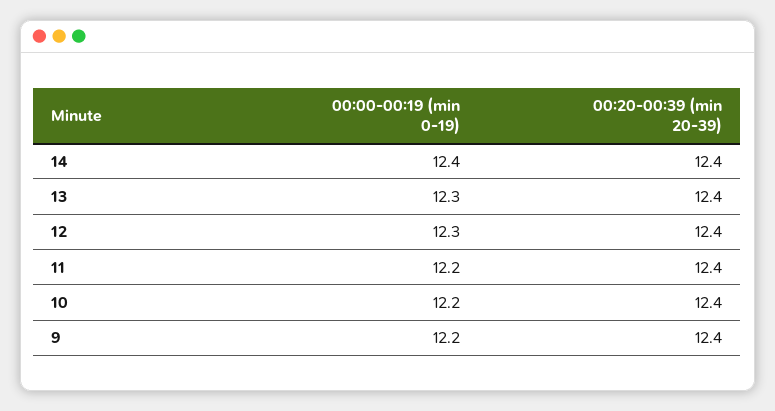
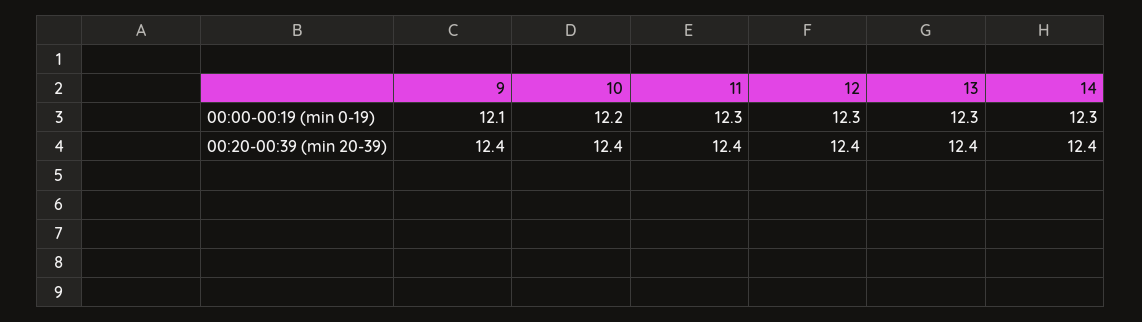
  {
    "00:00-00:19 (min 0-19)": {
-     "14": 12.4,
+     "14": 12.3,
      "13": 12.3,
      "12": 12.3,
-     "11": 12.2,
+     "11": 12.3,
      "10": 12.2,
-     "9": 12.2
+     "9": 12.1
    },
    "00:20-00:39 (min 20-39)": {
      "14": 12.4,
      "13": 12.4,
      "12": 12.4,
      "11": 12.4,
      "10": 12.4,
      "9": 12.4
    }
  }

